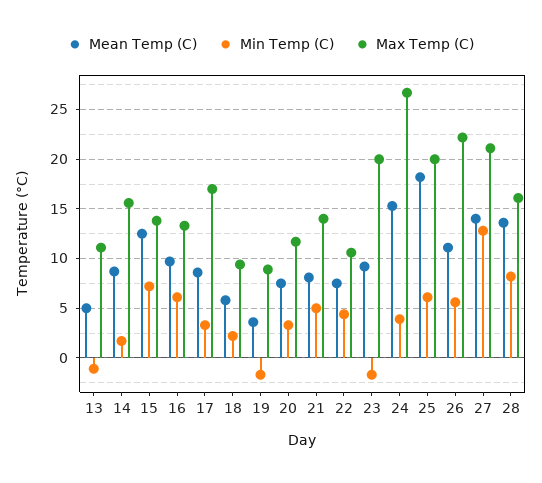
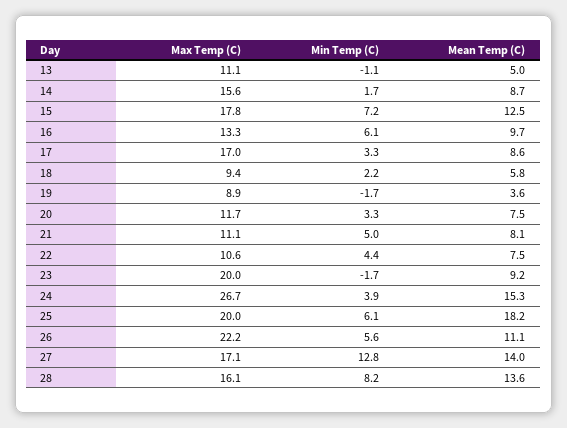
  {
    "Mean Temp (C)": {
      "13": 5,
      "14": 8.7,
      "15": 12.5,
      "16": 9.7,
      "17": 8.6,
      "18": 5.8,
      "19": 3.6,
      "20": 7.5,
      "21": 8.1,
      "22": 7.5,
      "23": 9.2,
      "24": 15.3,
      "25": 18.2,
      "26": 11.1,
      "27": 14,
      "28": 13.6
    },
    "Min Temp (C)": {
      "13": -1.1,
      "14": 1.7,
      "15": 7.2,
      "16": 6.1,
      "17": 3.3,
      "18": 2.2,
      "19": -1.7,
      "20": 3.3,
      "21": 5,
      "22": 4.4,
      "23": -1.7,
      "24": 3.9,
      "25": 6.1,
      "26": 5.6,
      "27": 12.8,
      "28": 8.2
    },
    "Max Temp (C)": {
      "13": 11.1,
      "14": 15.6,
-     "15": 14,
+     "15": 17.8,
      "16": 13.3,
      "17": 17,
      "18": 9.4,
      "19": 8.9,
      "20": 11.7,
-     "21": 14,
+     "21": 11.1,
      "22": 10.6,
      "23": 20,
      "24": 26.7,
      "25": 20,
      "26": 22.2,
-     "27": 21,
+     "27": 17.1,
      "28": 16.1
    }
  }

